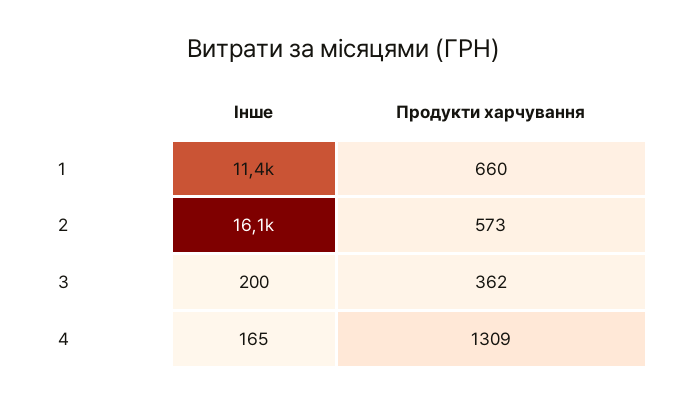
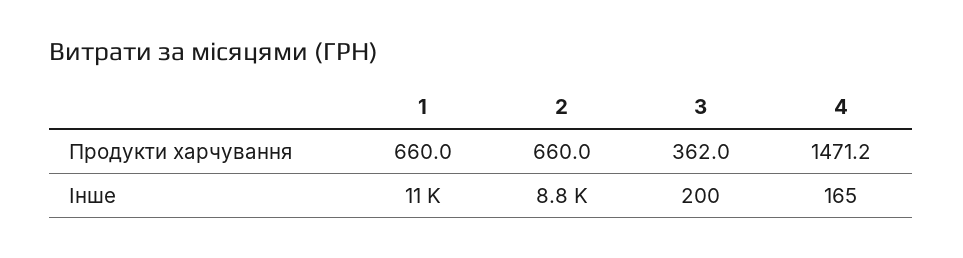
  {
    "Інше": {
      "1": 11400,
-     "2": 16100,
+     "2": 8800,
      "3": 200,
      "4": 165
    },
    "Продукти харчування": {
      "1": 660,
-     "2": 573,
+     "2": 660,
      "3": 362,
-     "4": 1309
+     "4": 1471.2
    }
  }

